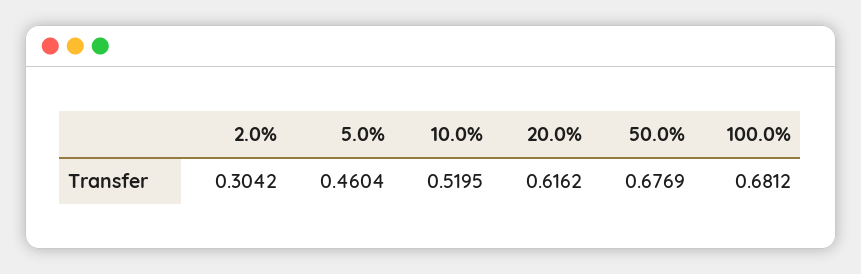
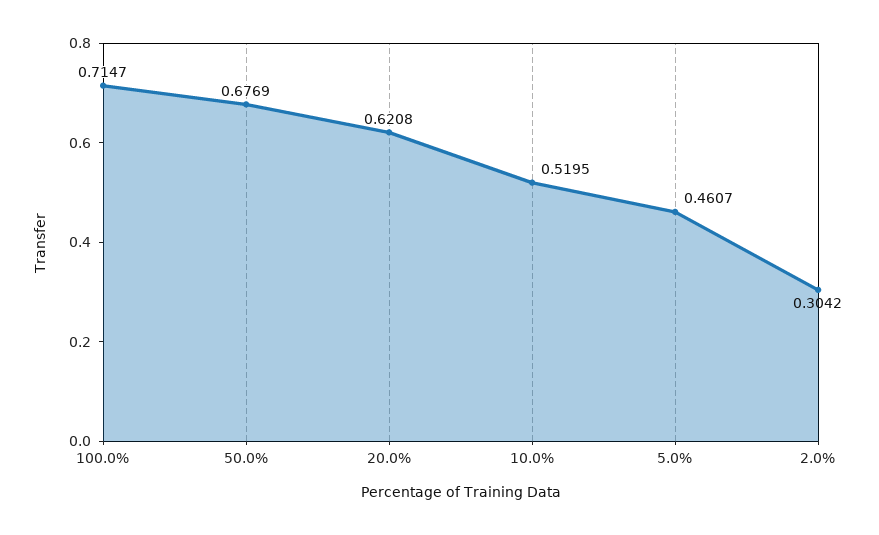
  {
    "2.0%": 0.3042,
-   "5.0%": 0.4604,
+   "5.0%": 0.4607,
    "10.0%": 0.5195,
-   "20.0%": 0.6162,
+   "20.0%": 0.6208,
    "50.0%": 0.6769,
-   "100.0%": 0.6812
+   "100.0%": 0.7147
  }

